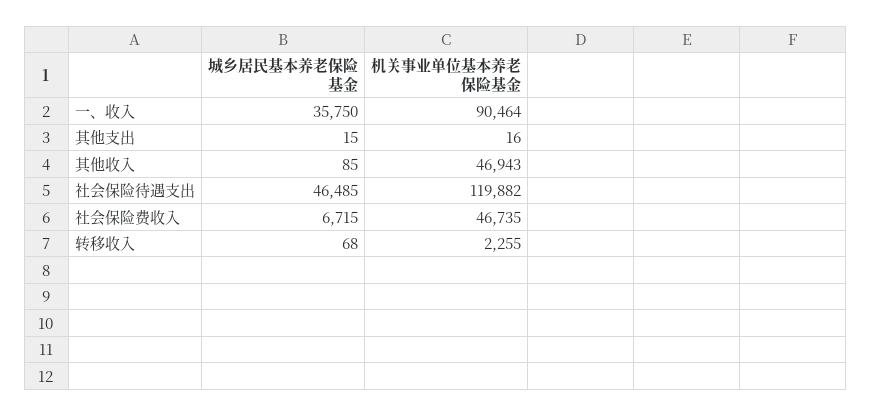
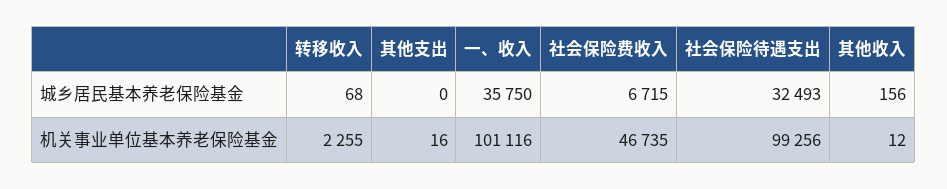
  {
    "城乡居民基本养老保险基金": {
      "一、收入": 35750,
-     "其他支出": 15,
+     "其他支出": 0,
-     "其他收入": 85,
+     "其他收入": 156,
-     "社会保险待遇支出": 46485,
+     "社会保险待遇支出": 32493,
      "社会保险费收入": 6715,
      "转移收入": 68
    },
    "机关事业单位基本养老保险基金": {
-     "一、收入": 90464,
+     "一、收入": 101116,
      "其他支出": 16,
-     "其他收入": 46943,
+     "其他收入": 12,
-     "社会保险待遇支出": 119882,
+     "社会保险待遇支出": 99256,
      "社会保险费收入": 46735,
      "转移收入": 2255
    }
  }

